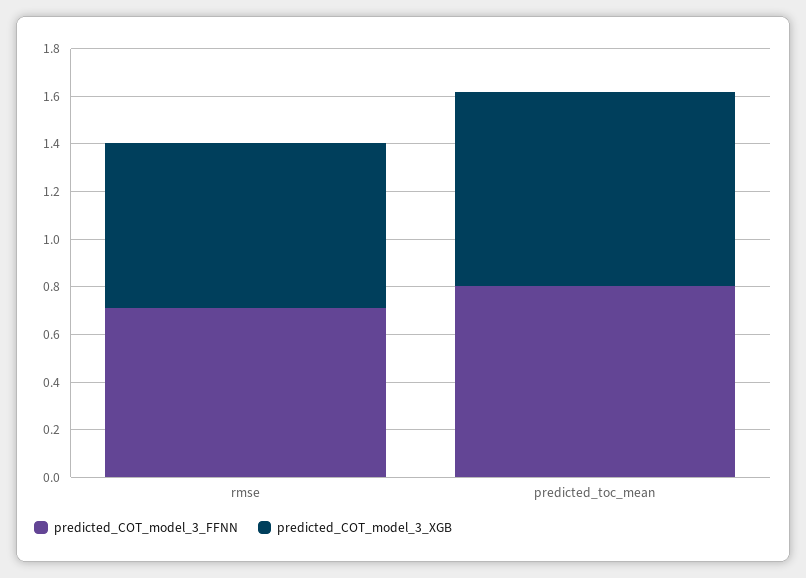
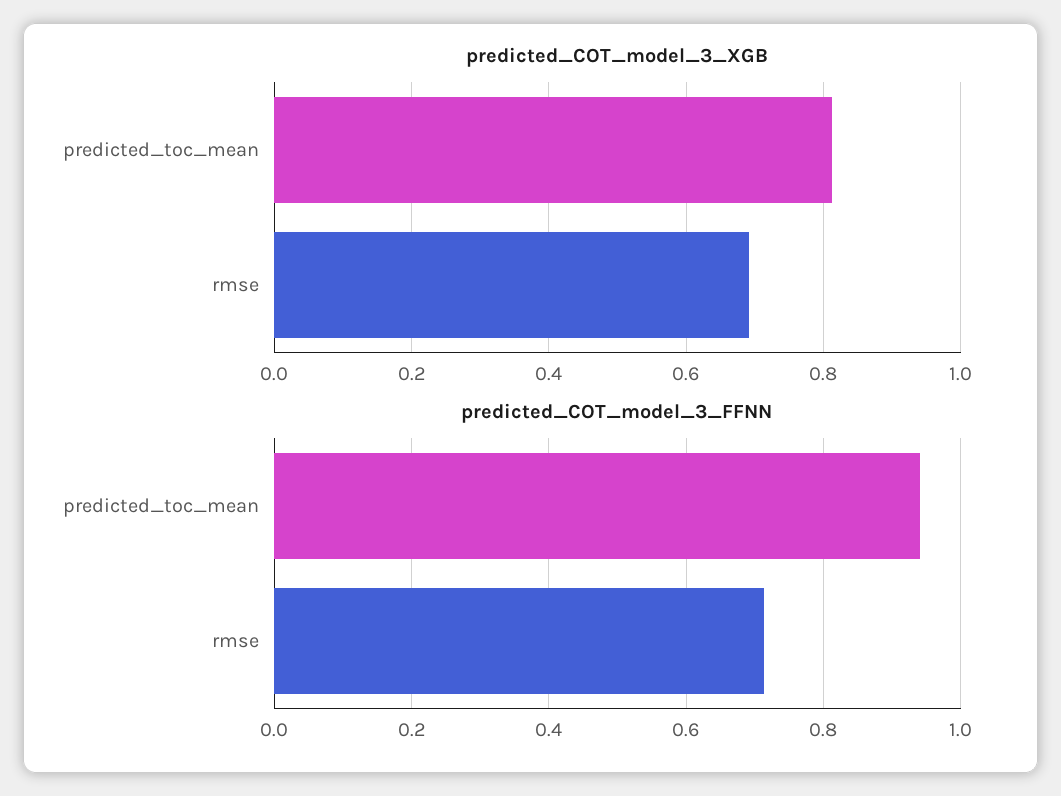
  {
    "predicted_COT_model_3_FFNN": {
      "rmse": 0.72,
-     "predicted_toc_mean": 0.8
+     "predicted_toc_mean": 0.94
    },
    "predicted_COT_model_3_XGB": {
      "rmse": 0.7,
      "predicted_toc_mean": 0.82
    }
  }

